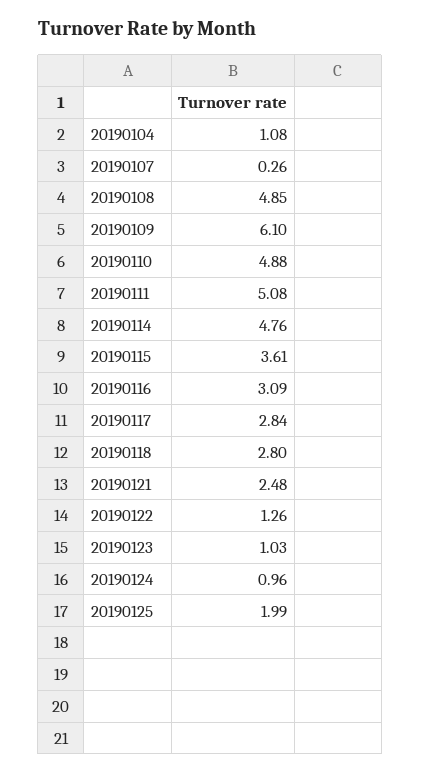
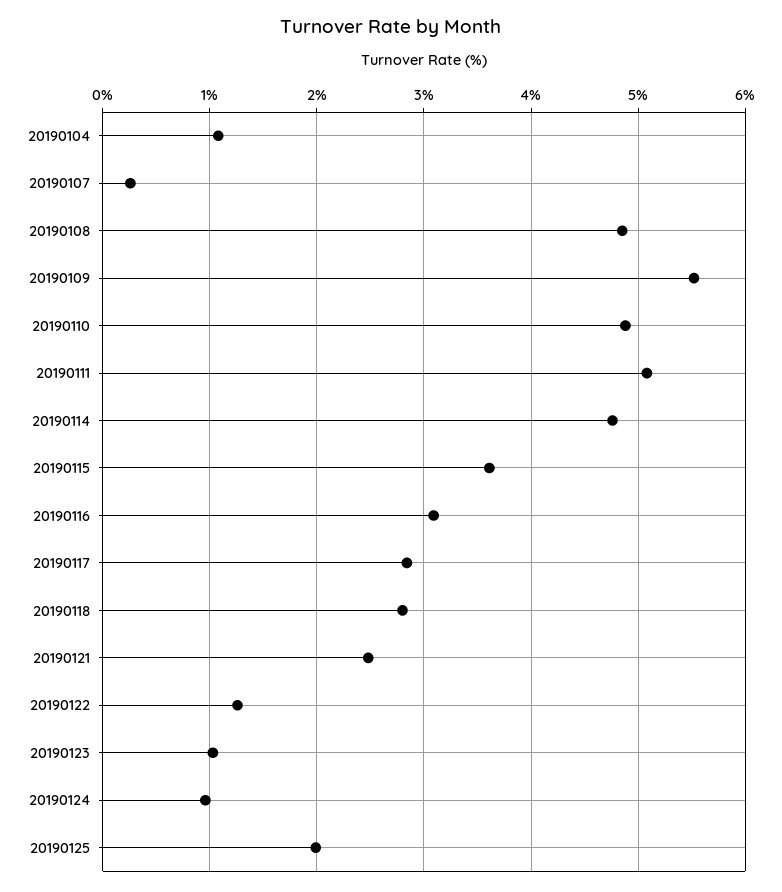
  {
    "20190104": 1.08,
    "20190107": 0.26,
    "20190108": 4.85,
-   "20190109": 6.1,
+   "20190109": 5.5,
    "20190110": 4.88,
    "20190111": 5.08,
    "20190114": 4.76,
    "20190115": 3.61,
    "20190116": 3.09,
    "20190117": 2.84,
    "20190118": 2.8,
    "20190121": 2.48,
    "20190122": 1.26,
    "20190123": 1.03,
    "20190124": 0.96,
    "20190125": 1.99
  }

